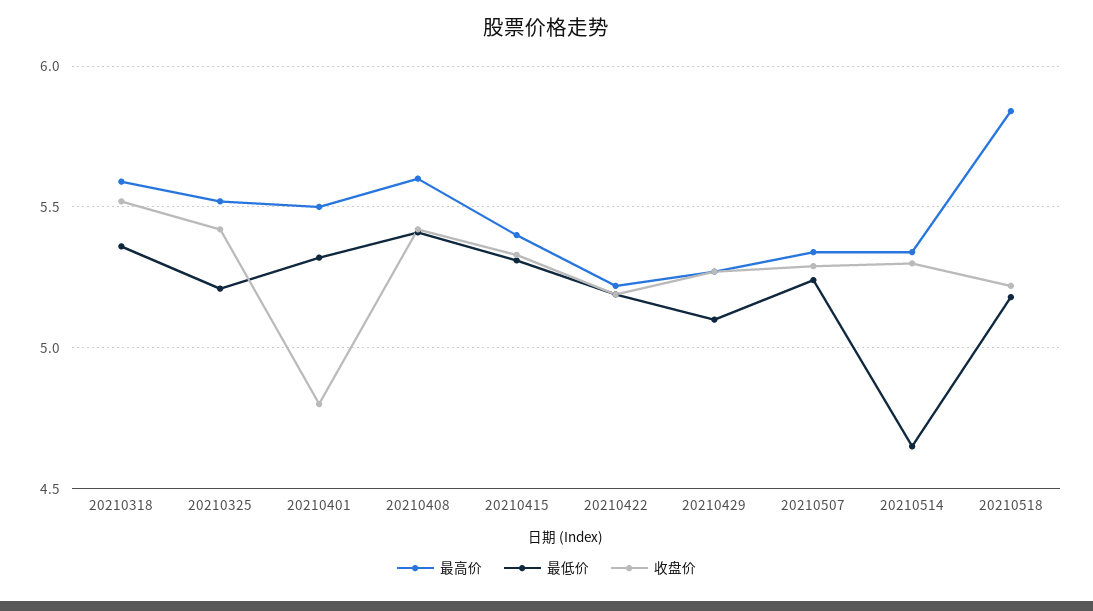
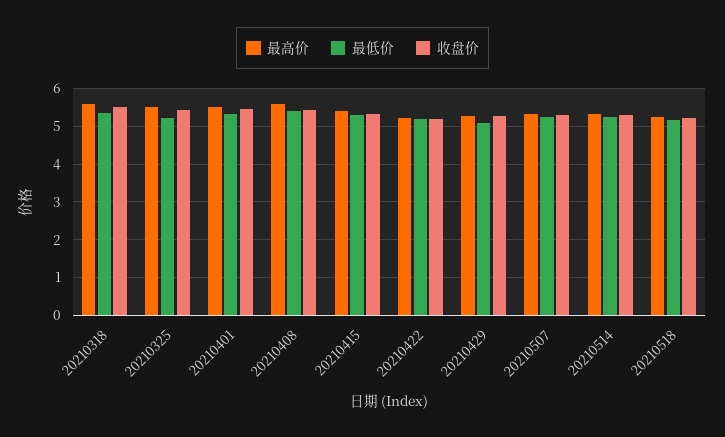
  {
    "最高价": {
      "20210318": 5.6,
      "20210325": 5.5,
      "20210401": 5.5,
      "20210408": 5.6,
      "20210415": 5.4,
      "20210422": 5.2,
      "20210429": 5.25,
      "20210507": 5.35,
      "20210514": 5.35,
-     "20210518": 5.85
+     "20210518": 5.2
    },
    "最低价": {
      "20210318": 5.35,
      "20210325": 5.2,
      "20210401": 5.3,
      "20210408": 5.4,
      "20210415": 5.3,
      "20210422": 5.2,
      "20210429": 5.1,
      "20210507": 5.25,
-     "20210514": 4.65,
+     "20210514": 5.2,
      "20210518": 5.2
    },
    "收盘价": {
      "20210318": 5.5,
      "20210325": 5.4,
-     "20210401": 4.8,
+     "20210401": 5.4,
      "20210408": 5.4,
      "20210415": 5.35,
      "20210422": 5.2,
      "20210429": 5.25,
      "20210507": 5.3,
      "20210514": 5.3,
      "20210518": 5.2
    }
  }

